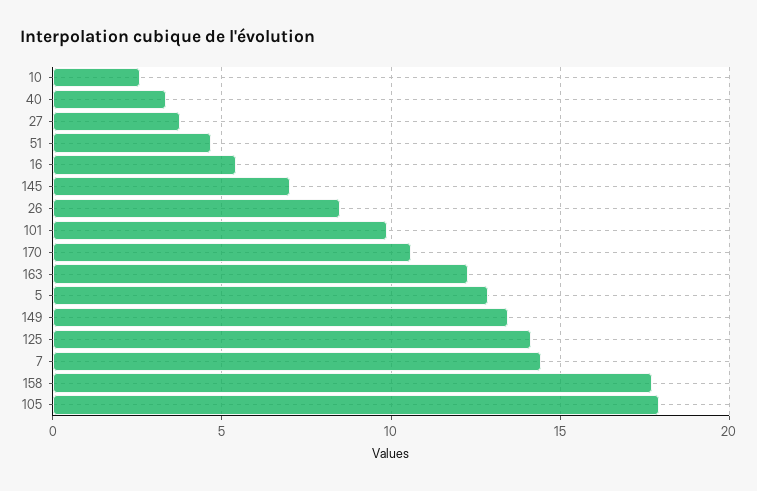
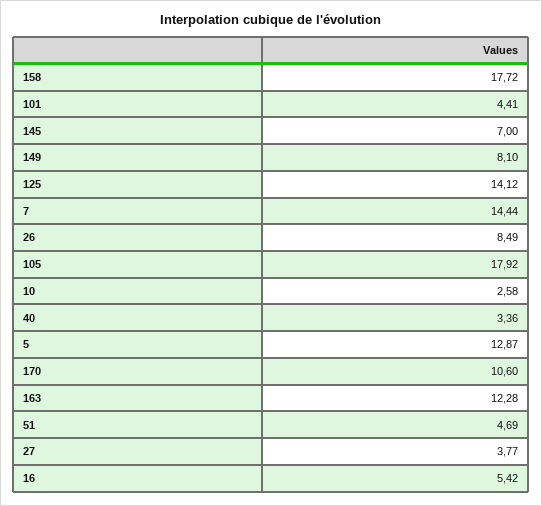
  {
    "10": 2.58,
    "40": 3.36,
    "27": 3.77,
    "51": 4.69,
    "16": 5.42,
    "145": 7,
    "26": 8.49,
-   "101": 10,
+   "101": 4.41,
    "170": 10.6,
    "163": 12.28,
    "5": 12.87,
-   "149": 13.5,
+   "149": 8.1,
    "125": 14.12,
    "7": 14.44,
    "158": 17.72,
    "105": 17.92
  }

